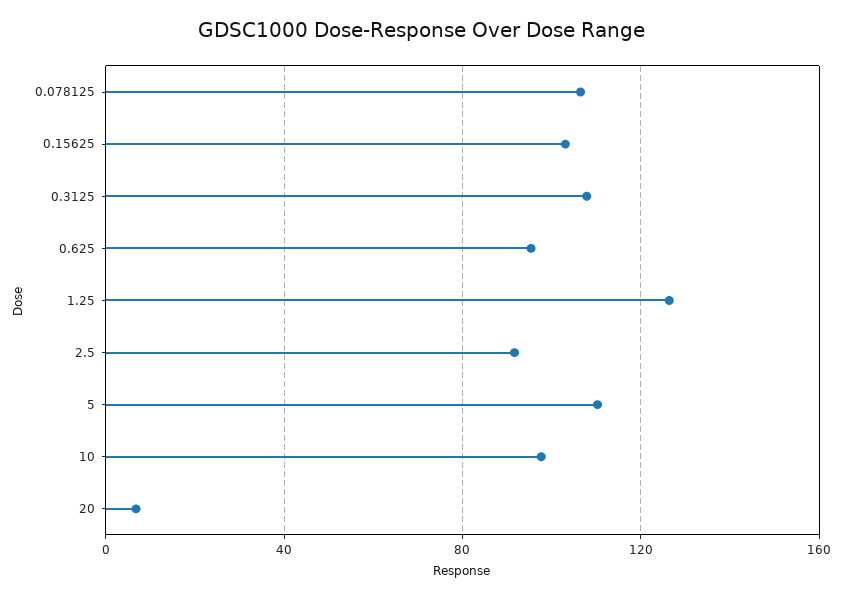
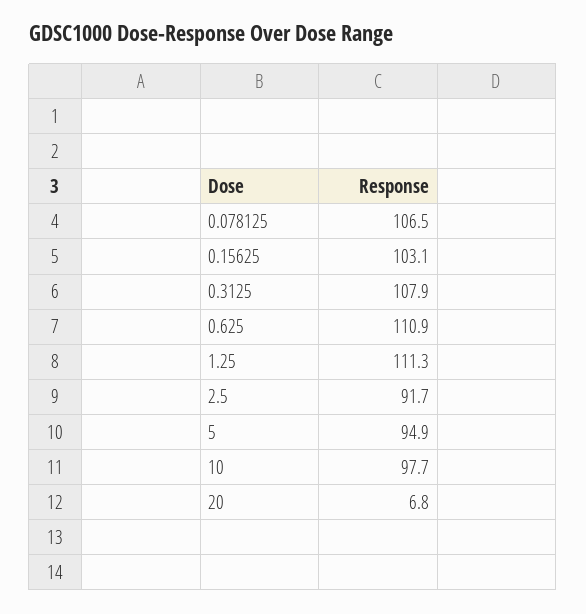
  {
    "0.078125": 106.5,
    "0.15625": 103.1,
    "0.3125": 107.9,
-   "0.625": 95,
+   "0.625": 110.9,
-   "1.25": 125,
+   "1.25": 111.3,
    "2.5": 91.7,
-   "5": 110,
+   "5": 94.9,
    "10": 97.7,
    "20": 6.8
  }

